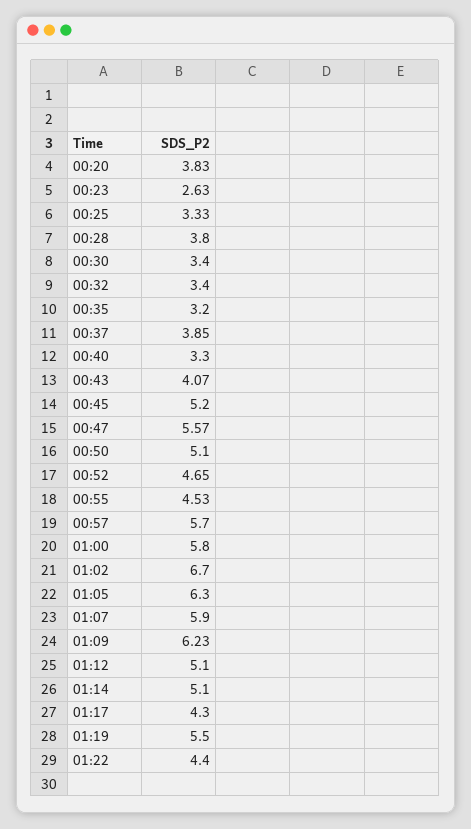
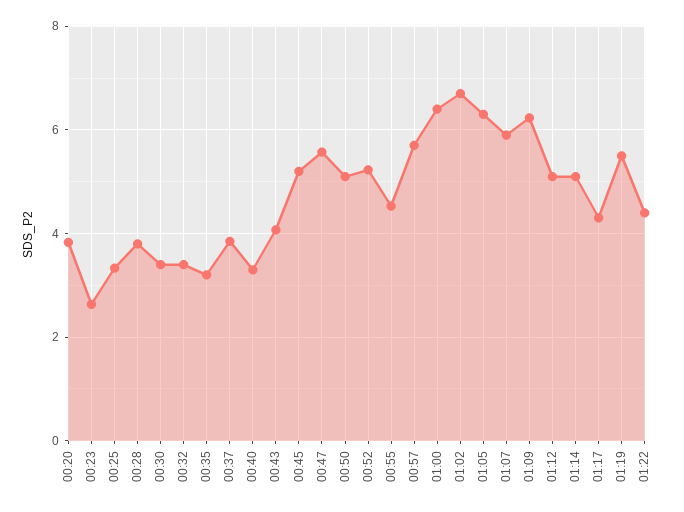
  {
    "00:20": 3.83,
    "00:23": 2.63,
    "00:25": 3.33,
    "00:28": 3.8,
    "00:30": 3.4,
    "00:32": 3.4,
    "00:35": 3.2,
    "00:37": 3.85,
    "00:40": 3.3,
    "00:43": 4.07,
    "00:45": 5.2,
    "00:47": 5.57,
    "00:50": 5.1,
-   "00:52": 4.65,
+   "00:52": 5.2,
    "00:55": 4.53,
    "00:57": 5.7,
-   "01:00": 5.8,
+   "01:00": 6.4,
    "01:02": 6.7,
    "01:05": 6.3,
    "01:07": 5.9,
    "01:09": 6.23,
    "01:12": 5.1,
    "01:14": 5.1,
    "01:17": 4.3,
    "01:19": 5.5,
    "01:22": 4.4
  }

